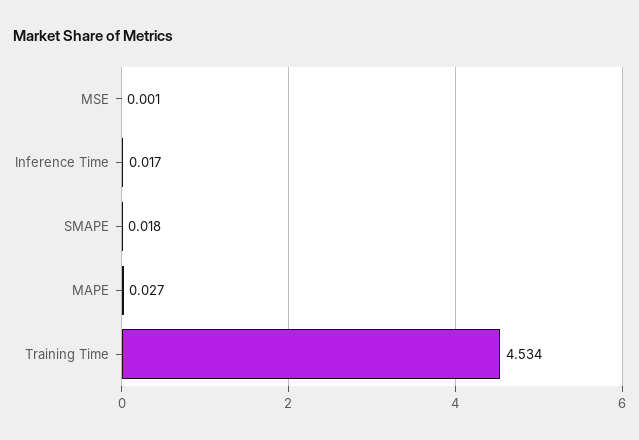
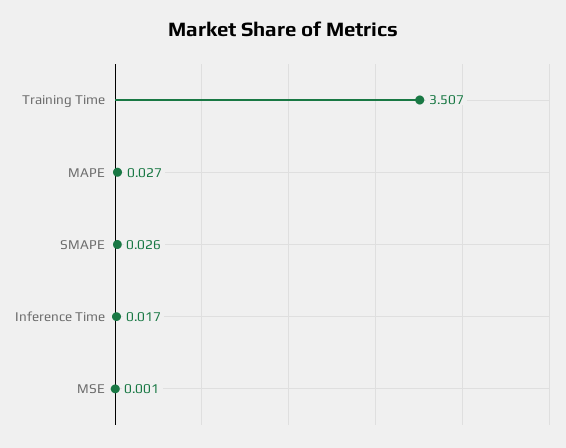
  {
    "MSE": 0.001,
    "Inference Time": 0.017,
-   "SMAPE": 0.018,
+   "SMAPE": 0.026,
    "MAPE": 0.027,
-   "Training Time": 4.534
+   "Training Time": 3.507
  }

